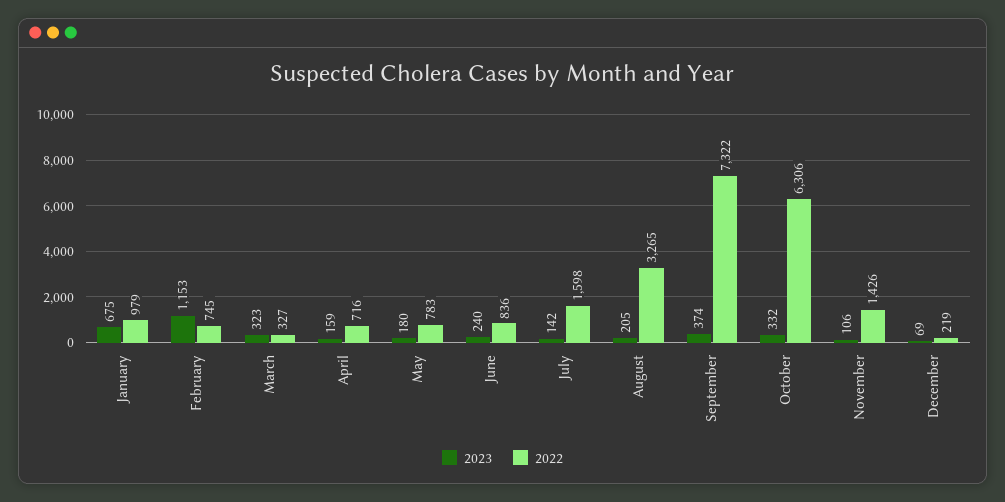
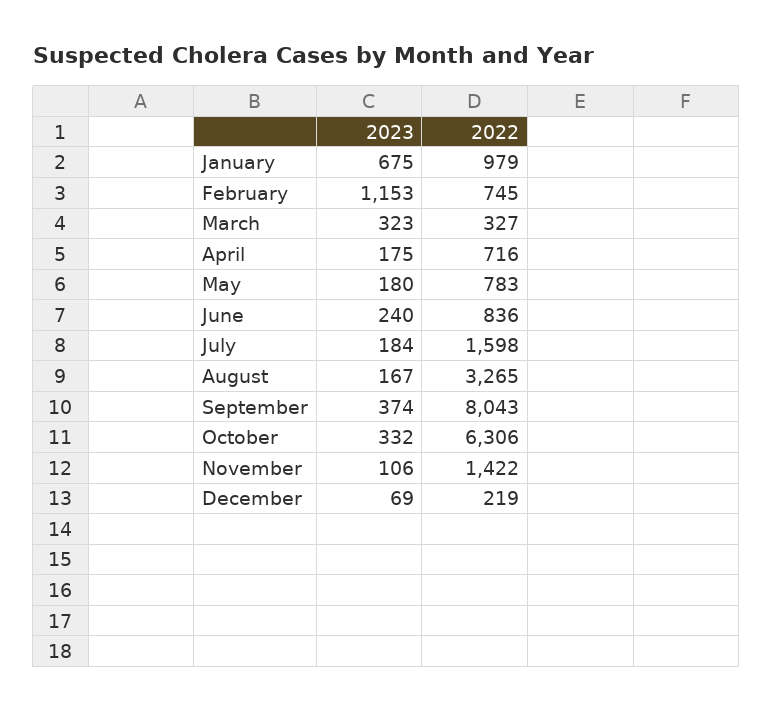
  {
    "2023": {
      "January": 675,
      "February": 1153,
      "March": 323,
-     "April": 159,
+     "April": 175,
      "May": 180,
      "June": 240,
-     "July": 142,
+     "July": 184,
-     "August": 205,
+     "August": 167,
      "September": 374,
      "October": 332,
      "November": 106,
      "December": 69
    },
    "2022": {
      "January": 979,
      "February": 745,
      "March": 327,
      "April": 716,
      "May": 783,
      "June": 836,
      "July": 1598,
      "August": 3265,
-     "September": 7322,
+     "September": 8043,
      "October": 6306,
-     "November": 1426,
+     "November": 1422,
      "December": 219
    }
  }

